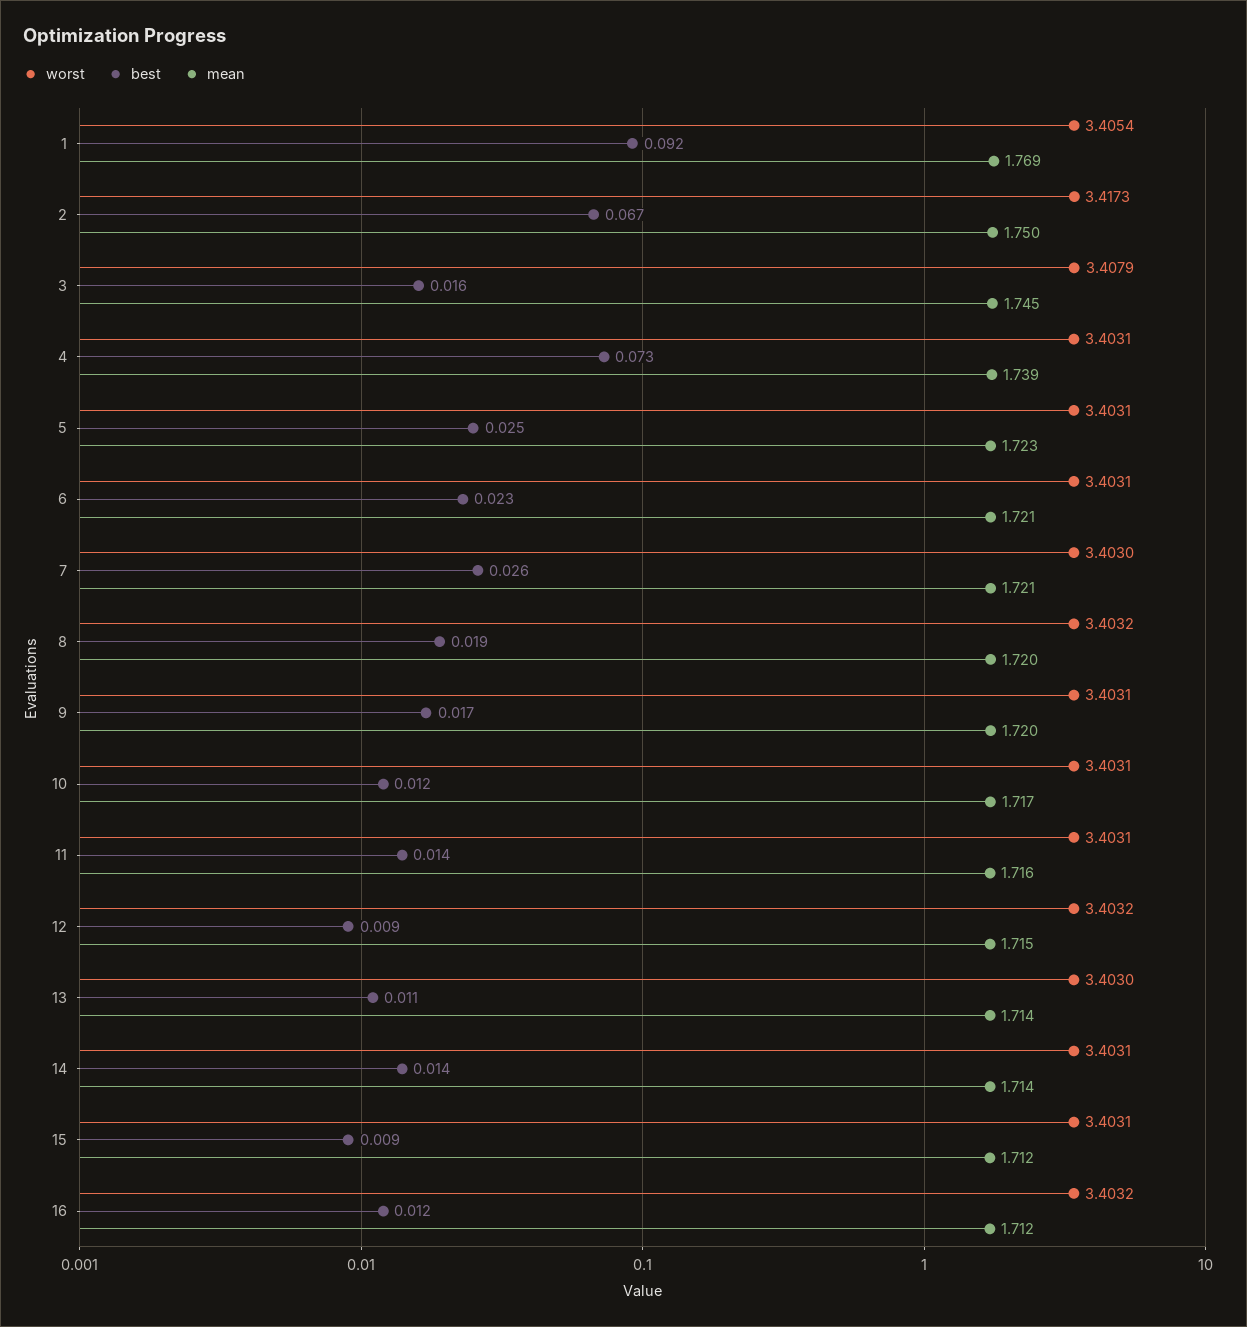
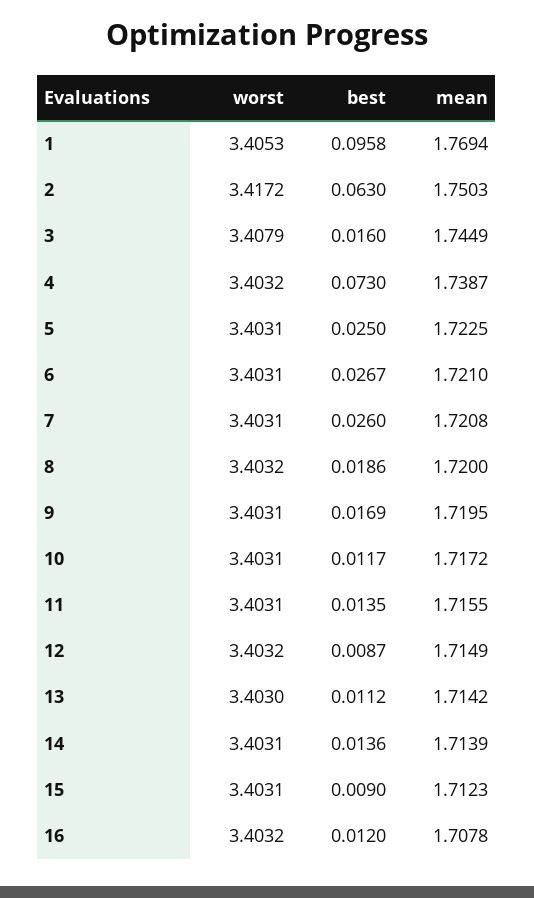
  {
    "worst": {
-     "1": 3.4054,
+     "1": 3.4053,
-     "2": 3.4173,
+     "2": 3.4172,
      "3": 3.4079,
-     "4": 3.4031,
+     "4": 3.4032,
      "5": 3.4031,
      "6": 3.4031,
-     "7": 3.403,
+     "7": 3.4031,
      "8": 3.4032,
      "9": 3.4031,
      "10": 3.4031,
      "11": 3.4031,
      "12": 3.4032,
      "13": 3.403,
      "14": 3.4031,
      "15": 3.4031,
      "16": 3.4032
    },
    "best": {
-     "1": 0.092,
+     "1": 0.0958,
-     "2": 0.067,
+     "2": 0.063,
      "3": 0.016,
      "4": 0.073,
      "5": 0.025,
-     "6": 0.023,
+     "6": 0.0267,
      "7": 0.026,
      "8": 0.0186,
      "9": 0.0169,
      "10": 0.0117,
      "11": 0.0135,
      "12": 0.0087,
      "13": 0.0112,
      "14": 0.0136,
      "15": 0.009,
      "16": 0.012
    },
    "mean": {
      "1": 1.7694,
      "2": 1.7503,
      "3": 1.7449,
      "4": 1.7387,
      "5": 1.7225,
      "6": 1.721,
      "7": 1.7208,
      "8": 1.72,
      "9": 1.7195,
      "10": 1.7172,
      "11": 1.7155,
      "12": 1.7149,
      "13": 1.7142,
      "14": 1.7139,
      "15": 1.7123,
-     "16": 1.712
+     "16": 1.7078
    }
  }

